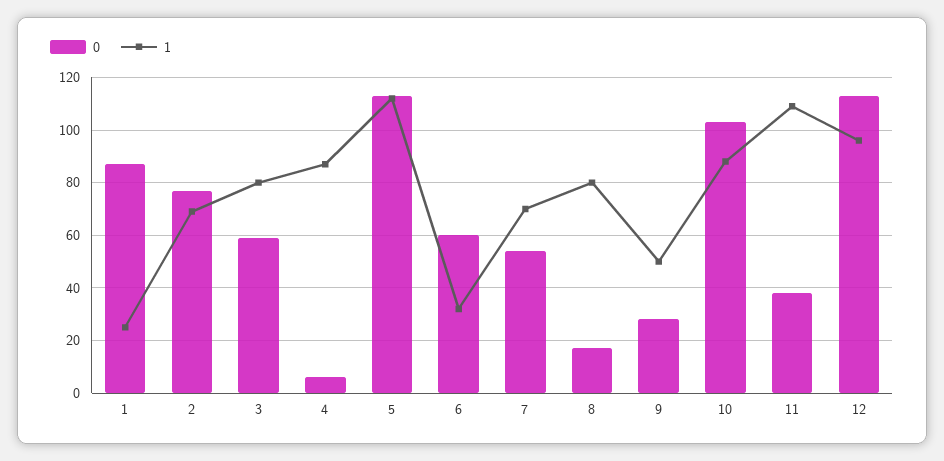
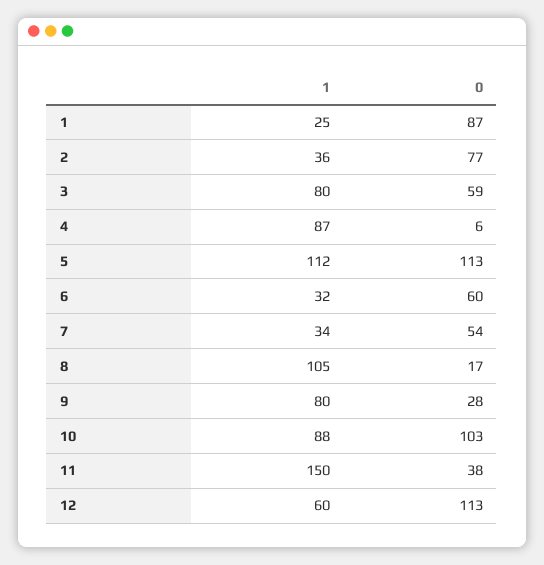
  {
    "0": {
      "1": 87,
      "2": 77,
      "3": 59,
      "4": 6,
      "5": 113,
      "6": 60,
      "7": 54,
      "8": 17,
      "9": 28,
      "10": 103,
      "11": 38,
      "12": 113
    },
    "1": {
      "1": 25,
-     "2": 70,
+     "2": 36,
      "3": 80,
      "4": 87,
      "5": 112,
      "6": 32,
-     "7": 70,
+     "7": 34,
-     "8": 80,
+     "8": 105,
-     "9": 50,
+     "9": 80,
      "10": 88,
-     "11": 110,
+     "11": 150,
-     "12": 95
+     "12": 60
    }
  }

